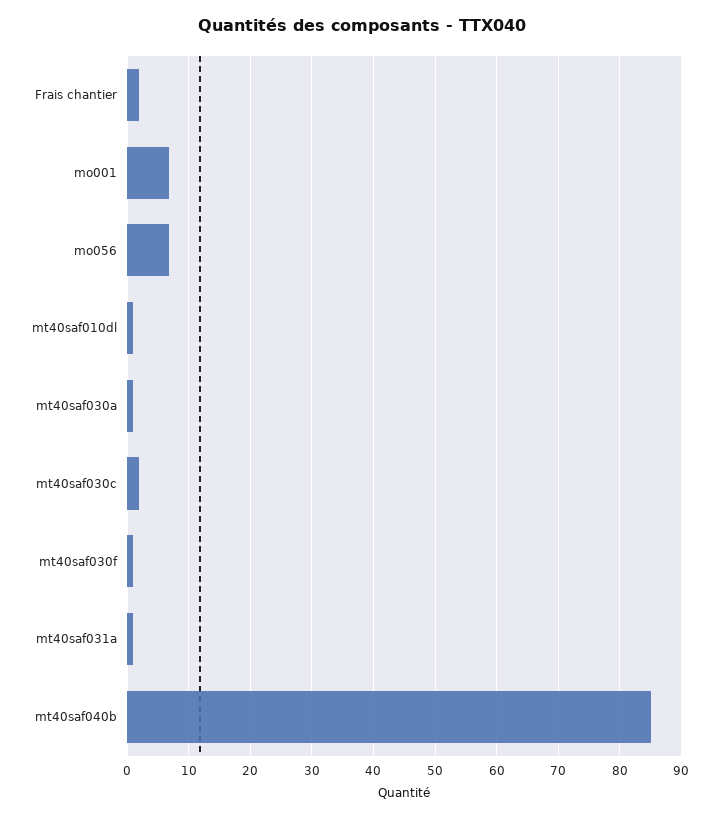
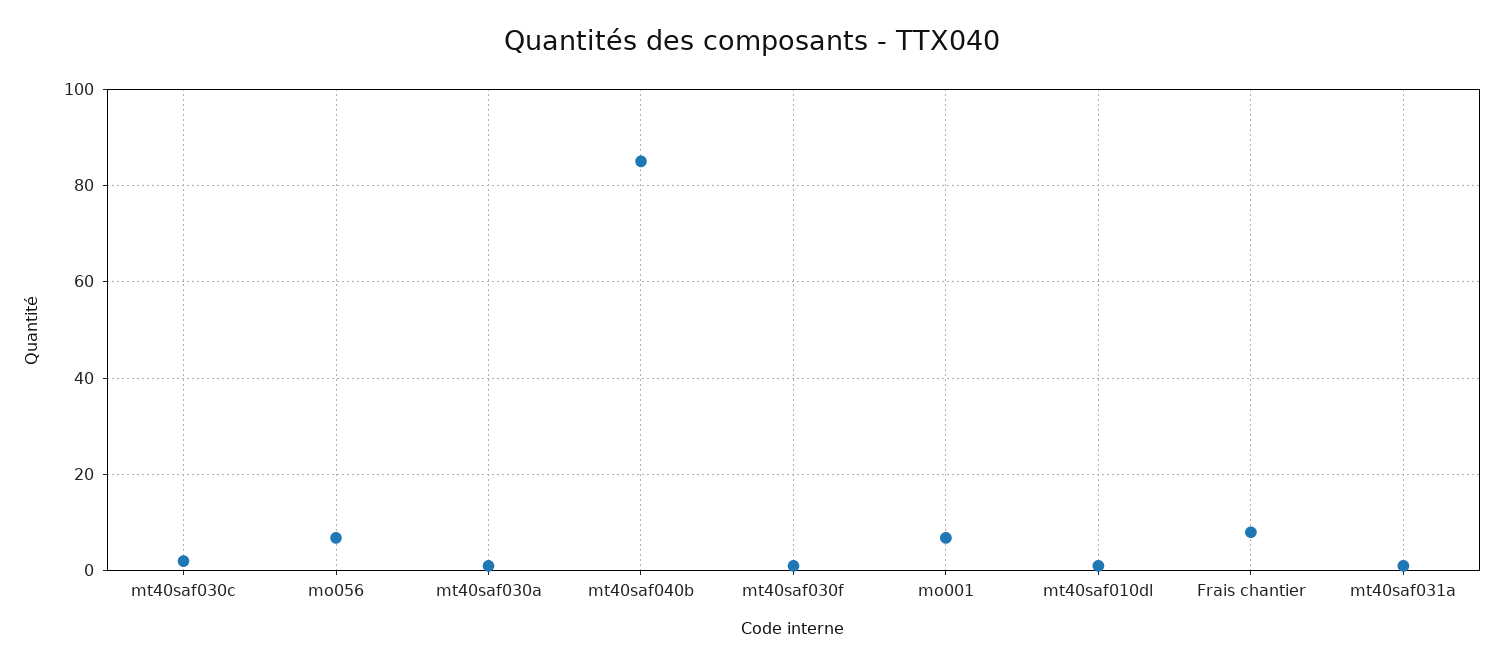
  {
-   "Frais chantier": 2,
+   "Frais chantier": 8,
    "mo001": 7,
    "mo056": 7,
    "mt40saf010dl": 1,
    "mt40saf030a": 1,
    "mt40saf030c": 2,
    "mt40saf030f": 1,
    "mt40saf031a": 1,
    "mt40saf040b": 85
  }

